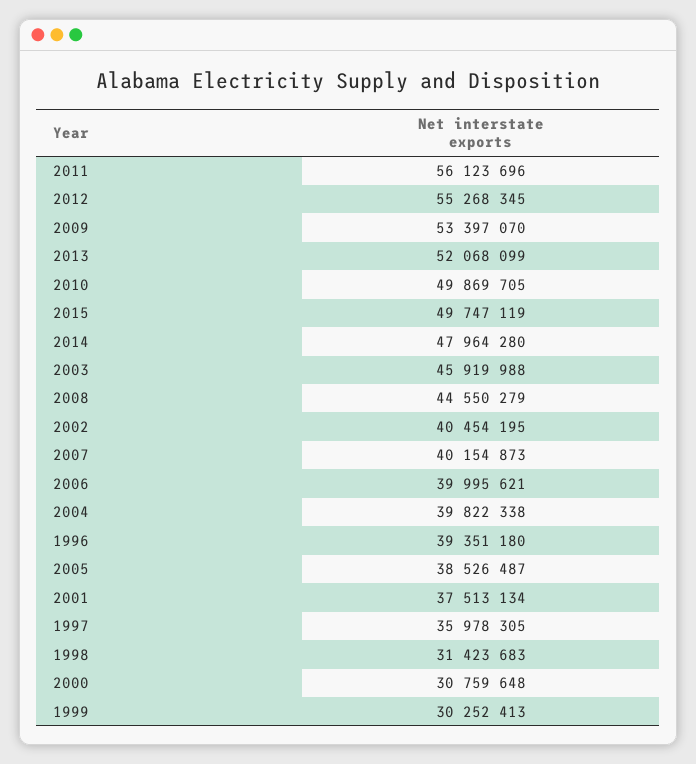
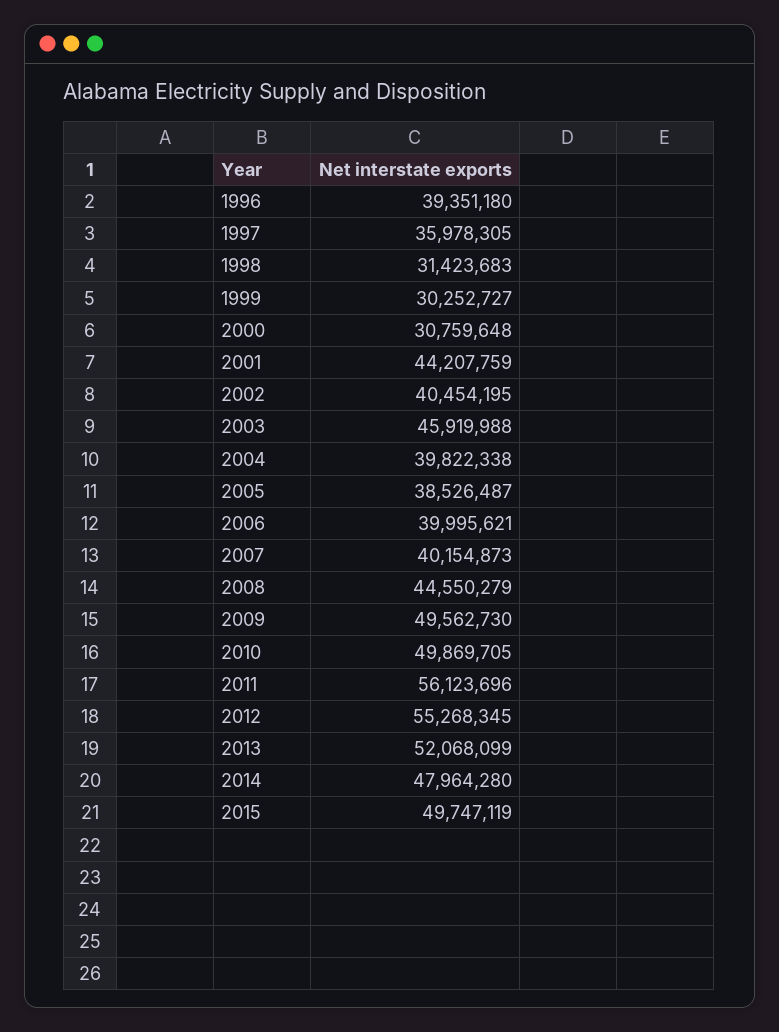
  {
    "2011": 56123696,
    "2012": 55268345,
-   "2009": 53397070,
+   "2009": 49562730,
    "2013": 52068099,
    "2010": 49869705,
    "2015": 49747119,
    "2014": 47964280,
    "2003": 45919988,
    "2008": 44550279,
    "2002": 40454195,
    "2007": 40154873,
    "2006": 39995621,
    "2004": 39822338,
    "1996": 39351180,
    "2005": 38526487,
-   "2001": 37513134,
+   "2001": 44207759,
    "1997": 35978305,
    "1998": 31423683,
    "2000": 30759648,
-   "1999": 30252413
+   "1999": 30252727
  }

